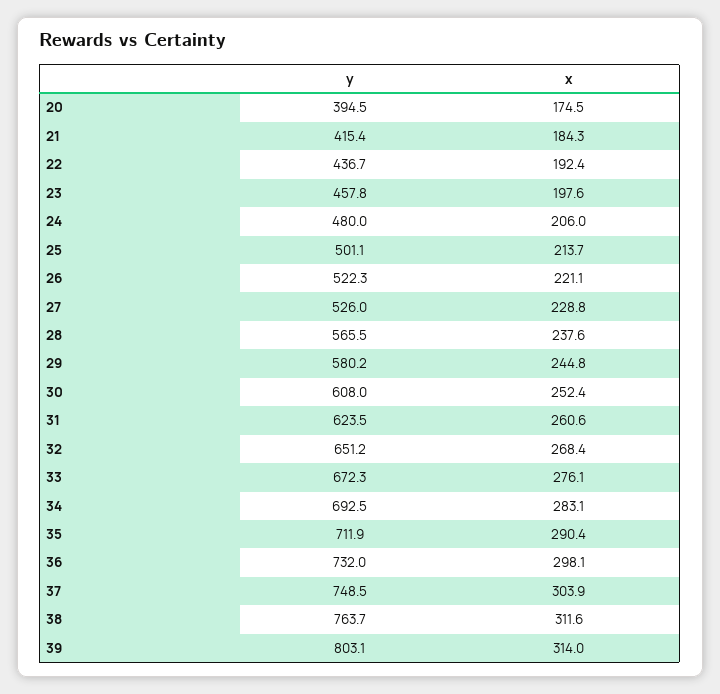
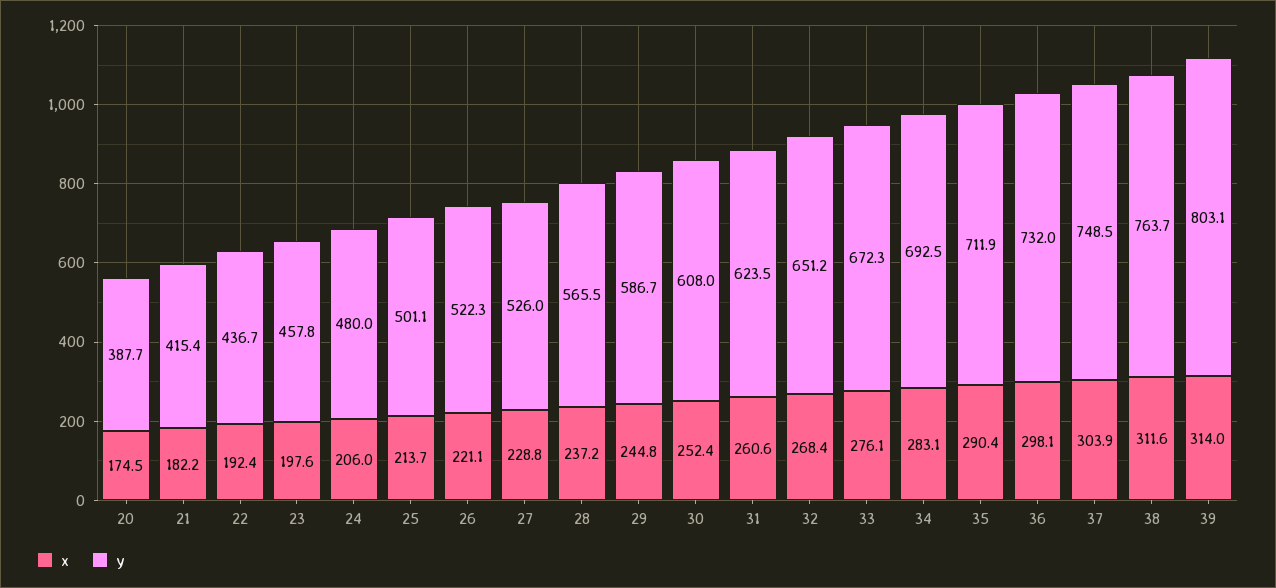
  {
    "y": {
-     "20": 394.5,
+     "20": 387.7,
      "21": 415.4,
      "22": 436.7,
      "23": 457.8,
      "24": 480,
      "25": 501.1,
      "26": 522.3,
      "27": 526,
      "28": 565.5,
-     "29": 580.2,
+     "29": 586.7,
      "30": 608,
      "31": 623.5,
      "32": 651.2,
      "33": 672.3,
      "34": 692.5,
      "35": 711.9,
      "36": 732,
      "37": 748.5,
      "38": 763.7,
      "39": 803.1
    },
    "x": {
      "20": 174.5,
-     "21": 184.3,
+     "21": 182.2,
      "22": 192.4,
      "23": 197.6,
      "24": 206,
      "25": 213.7,
      "26": 221.1,
      "27": 228.8,
-     "28": 237.6,
+     "28": 237.2,
      "29": 244.8,
      "30": 252.4,
      "31": 260.6,
      "32": 268.4,
      "33": 276.1,
      "34": 283.1,
      "35": 290.4,
      "36": 298.1,
      "37": 303.9,
      "38": 311.6,
      "39": 314
    }
  }

